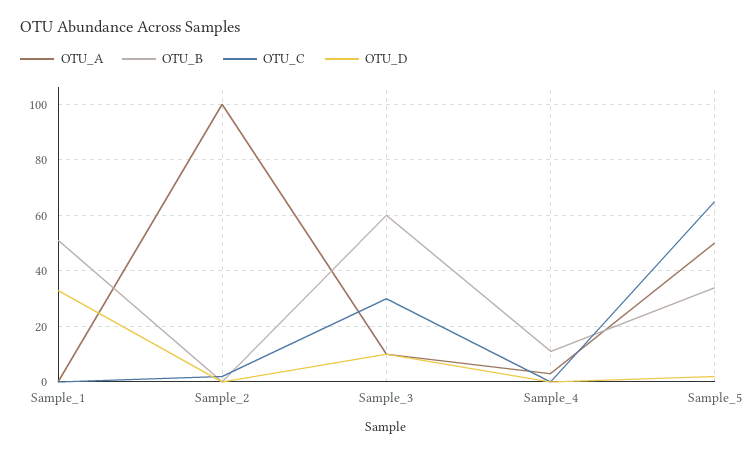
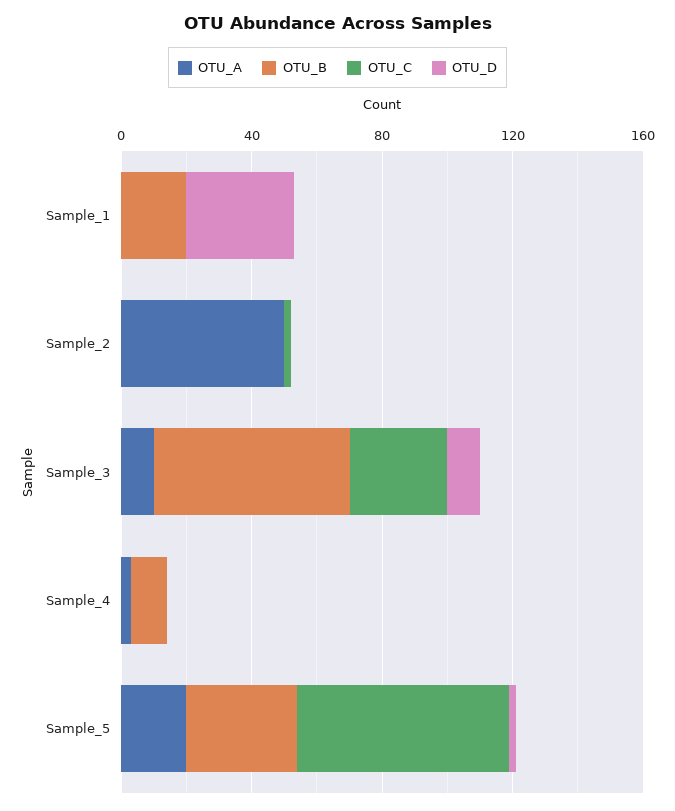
  {
    "OTU_A": {
      "Sample_1": 0,
-     "Sample_2": 100,
+     "Sample_2": 50,
      "Sample_3": 10,
      "Sample_4": 5,
-     "Sample_5": 50
+     "Sample_5": 20
    },
    "OTU_B": {
-     "Sample_1": 50,
+     "Sample_1": 20,
      "Sample_2": 0,
      "Sample_3": 60,
      "Sample_4": 10,
      "Sample_5": 35
    },
    "OTU_C": {
      "Sample_1": 0,
      "Sample_2": 0,
      "Sample_3": 30,
      "Sample_4": 0,
      "Sample_5": 65
    },
    "OTU_D": {
      "Sample_1": 35,
      "Sample_2": 0,
      "Sample_3": 10,
      "Sample_4": 0,
      "Sample_5": 0
    }
  }

